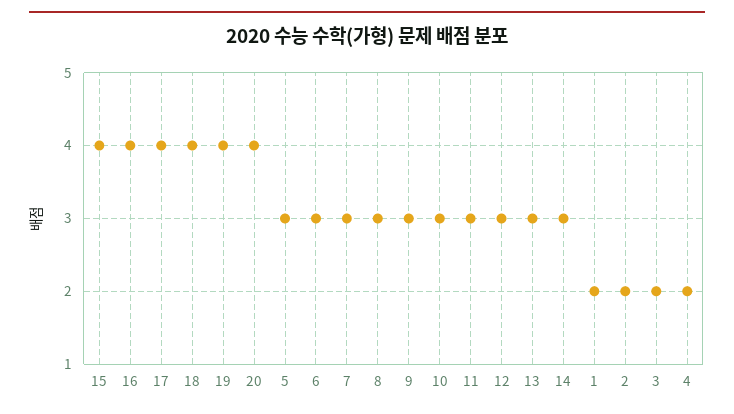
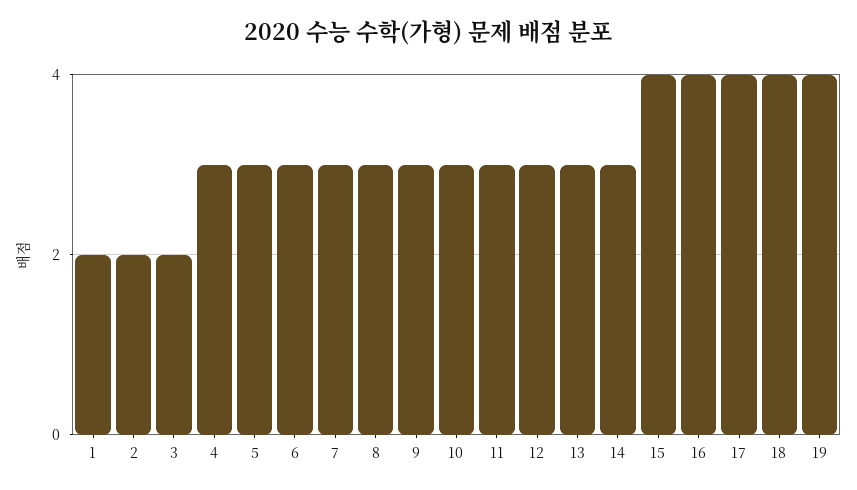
  {
    "15": 4,
    "16": 4,
    "17": 4,
    "18": 4,
    "19": 4,
-   "20": 4,
    "5": 3,
    "6": 3,
    "7": 3,
    "8": 3,
    "9": 3,
    "10": 3,
    "11": 3,
    "12": 3,
    "13": 3,
    "14": 3,
    "1": 2,
    "2": 2,
    "3": 2,
-   "4": 2
+   "4": 3
  }

